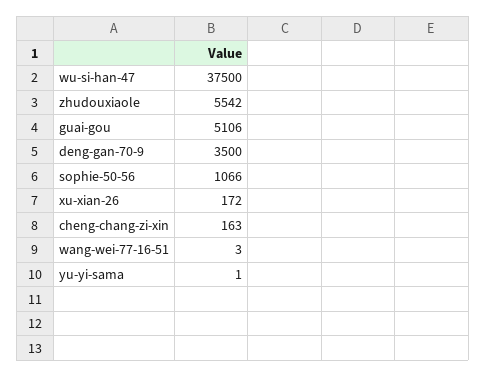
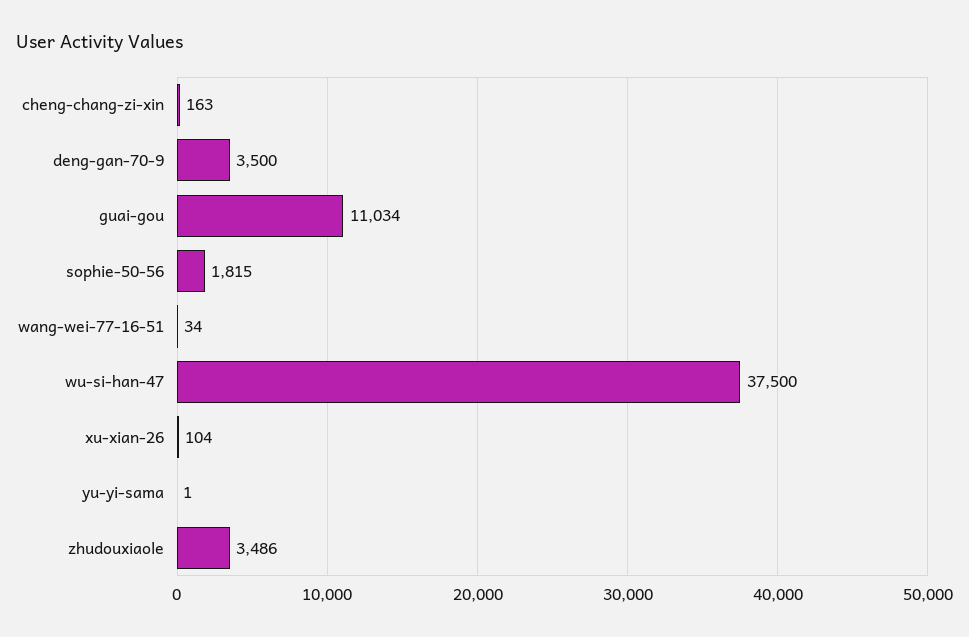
  {
    "wu-si-han-47": 37500,
-   "zhudouxiaole": 5542,
+   "zhudouxiaole": 3486,
-   "guai-gou": 5106,
+   "guai-gou": 11034,
    "deng-gan-70-9": 3500,
-   "sophie-50-56": 1066,
+   "sophie-50-56": 1815,
-   "xu-xian-26": 172,
+   "xu-xian-26": 104,
    "cheng-chang-zi-xin": 163,
-   "wang-wei-77-16-51": 3,
+   "wang-wei-77-16-51": 34,
    "yu-yi-sama": 1
  }

